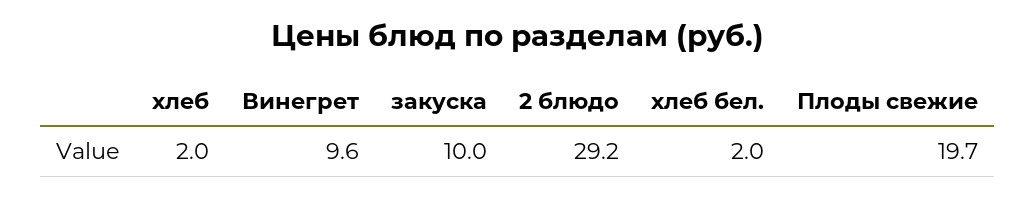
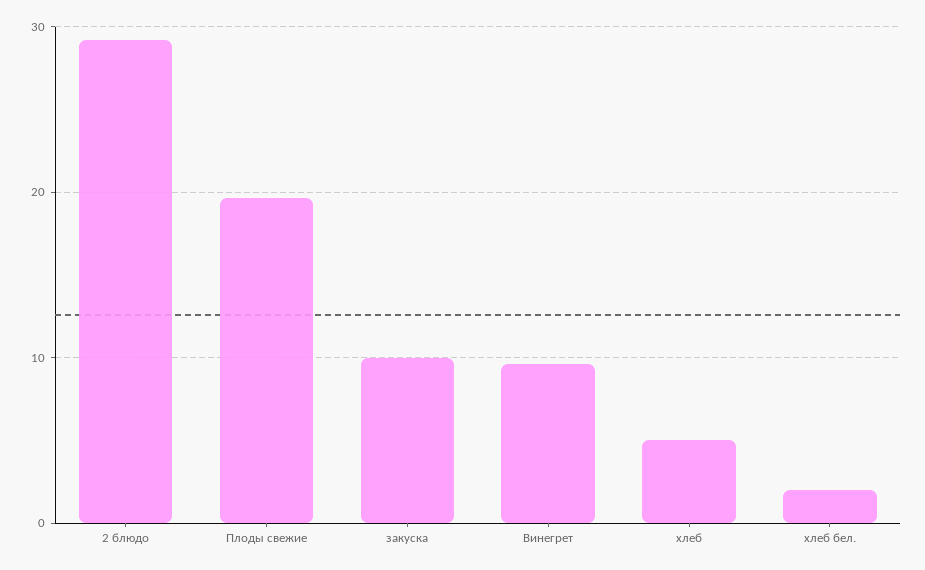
  {
-   "хлеб": 2,
+   "хлеб": 5,
    "Винегрет": 9.6,
    "закуска": 10,
    "2 блюдо": 29.2,
    "хлеб бел.": 2,
    "Плоды свежие": 19.7
  }

